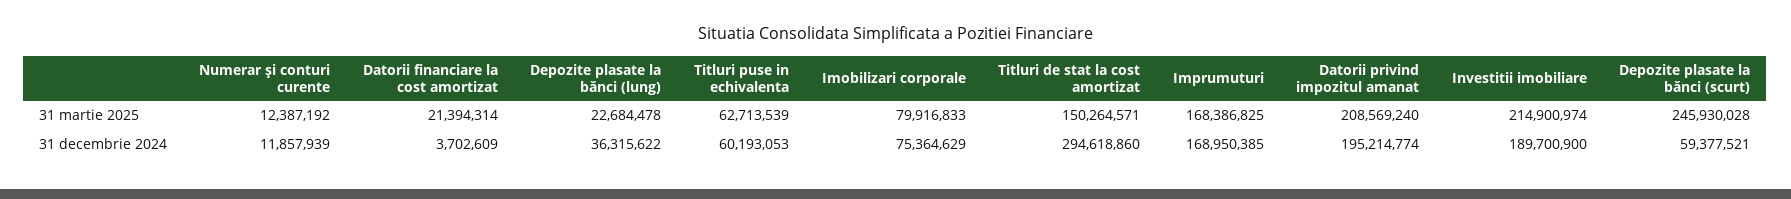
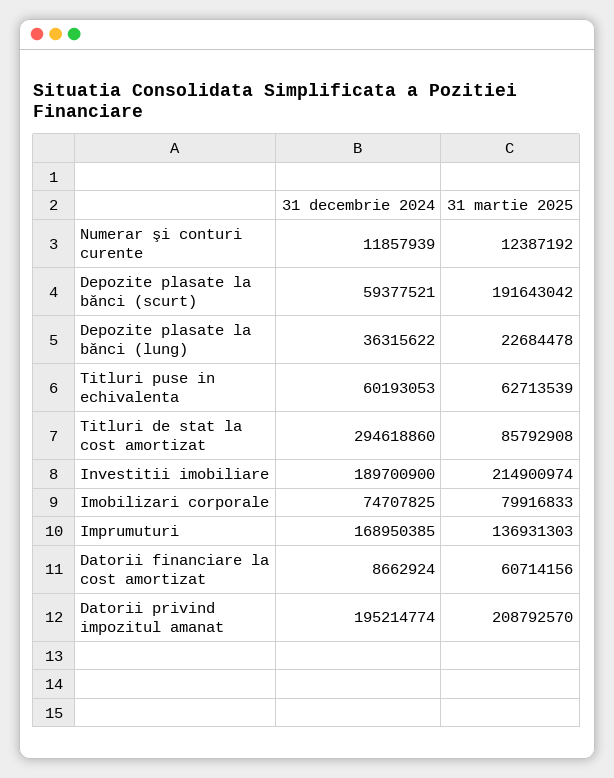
  {
    "Numerar şi conturi curente": {
      "31 martie 2025": 12387192,
      "31 decembrie 2024": 11857939
    },
    "Datorii financiare la cost amortizat": {
-     "31 martie 2025": 21394314,
+     "31 martie 2025": 60714156,
-     "31 decembrie 2024": 3702609
+     "31 decembrie 2024": 8662924
    },
    "Depozite plasate la bănci (lung)": {
      "31 martie 2025": 22684478,
      "31 decembrie 2024": 36315622
    },
    "Titluri puse in echivalenta": {
      "31 martie 2025": 62713539,
      "31 decembrie 2024": 60193053
    },
    "Imobilizari corporale": {
      "31 martie 2025": 79916833,
-     "31 decembrie 2024": 75364629
+     "31 decembrie 2024": 74707825
    },
    "Titluri de stat la cost amortizat": {
-     "31 martie 2025": 150264571,
+     "31 martie 2025": 85792908,
      "31 decembrie 2024": 294618860
    },
    "Imprumuturi": {
-     "31 martie 2025": 168386825,
+     "31 martie 2025": 136931303,
      "31 decembrie 2024": 168950385
    },
    "Datorii privind impozitul amanat": {
-     "31 martie 2025": 208569240,
+     "31 martie 2025": 208792570,
      "31 decembrie 2024": 195214774
    },
    "Investitii imobiliare": {
      "31 martie 2025": 214900974,
      "31 decembrie 2024": 189700900
    },
    "Depozite plasate la bănci (scurt)": {
-     "31 martie 2025": 245930028,
+     "31 martie 2025": 191643042,
      "31 decembrie 2024": 59377521
    }
  }

